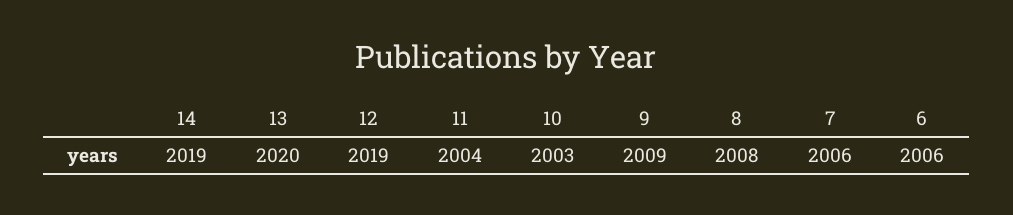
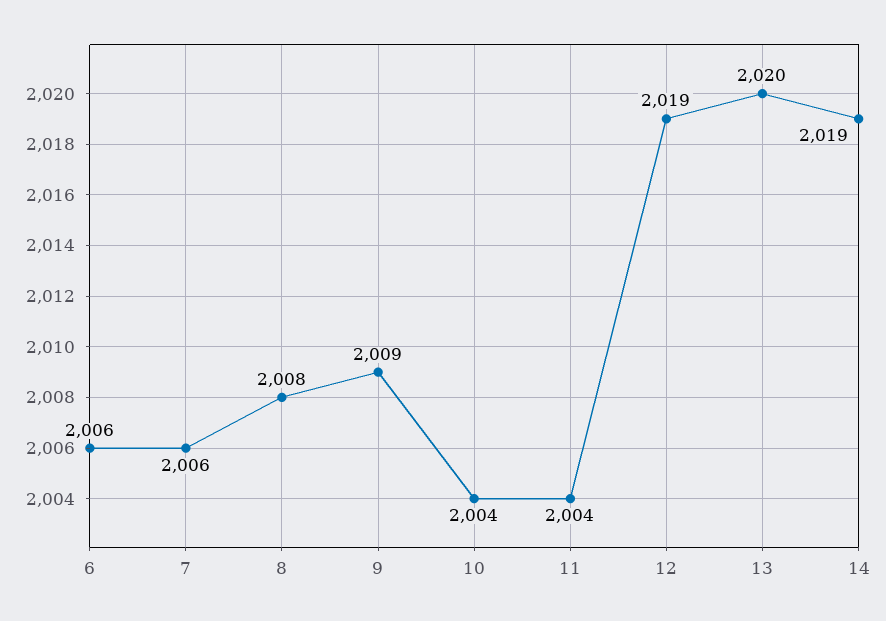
  {
    "14": 2019,
    "13": 2020,
    "12": 2019,
    "11": 2004,
-   "10": 2003,
+   "10": 2004,
    "9": 2009,
    "8": 2008,
    "7": 2006,
    "6": 2006
  }

